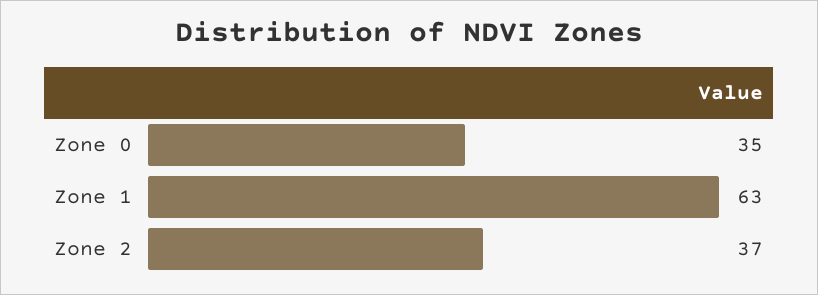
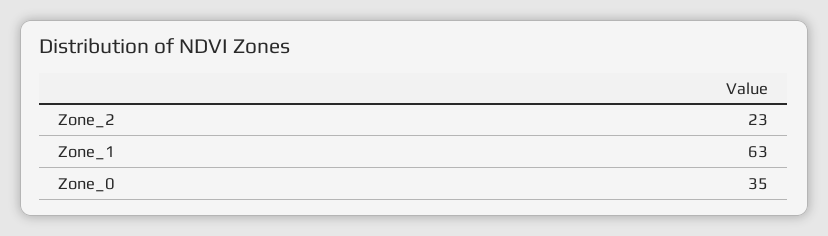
  {
    "Zone 0": 35,
    "Zone 1": 63,
-   "Zone 2": 37
+   "Zone 2": 23
  }

